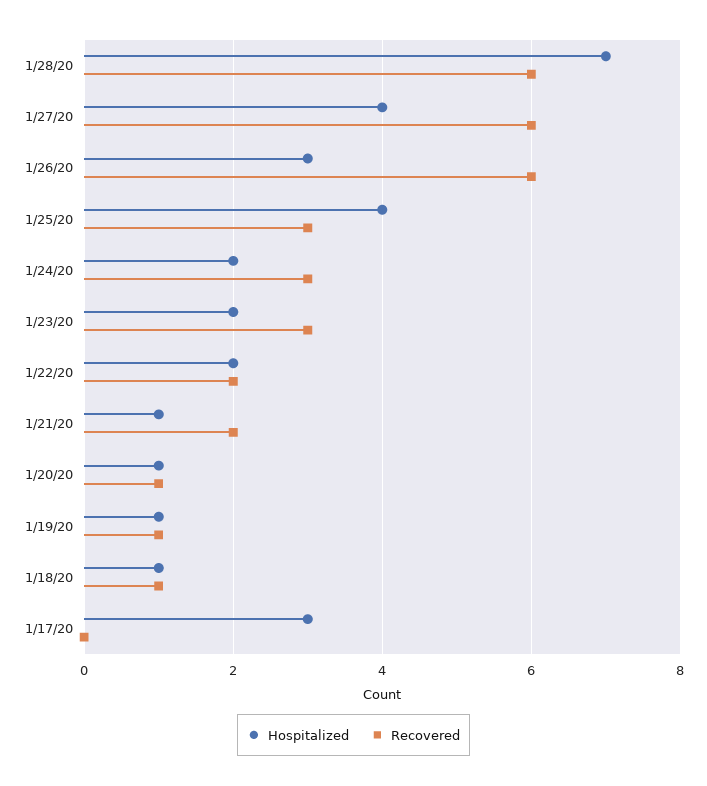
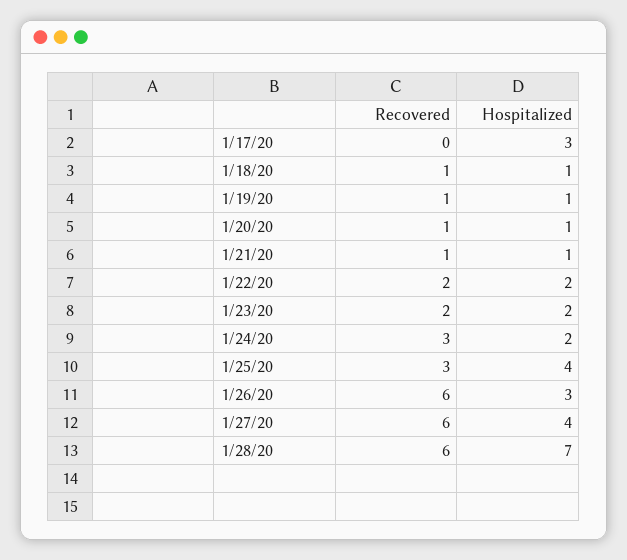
  {
    "Hospitalized": {
      "1/28/20": 7,
      "1/27/20": 4,
      "1/26/20": 3,
      "1/25/20": 4,
      "1/24/20": 2,
      "1/23/20": 2,
      "1/22/20": 2,
      "1/21/20": 1,
      "1/20/20": 1,
      "1/19/20": 1,
      "1/18/20": 1,
      "1/17/20": 3
    },
    "Recovered": {
      "1/28/20": 6,
      "1/27/20": 6,
      "1/26/20": 6,
      "1/25/20": 3,
      "1/24/20": 3,
-     "1/23/20": 3,
+     "1/23/20": 2,
      "1/22/20": 2,
-     "1/21/20": 2,
+     "1/21/20": 1,
      "1/20/20": 1,
      "1/19/20": 1,
      "1/18/20": 1,
      "1/17/20": 0
    }
  }

